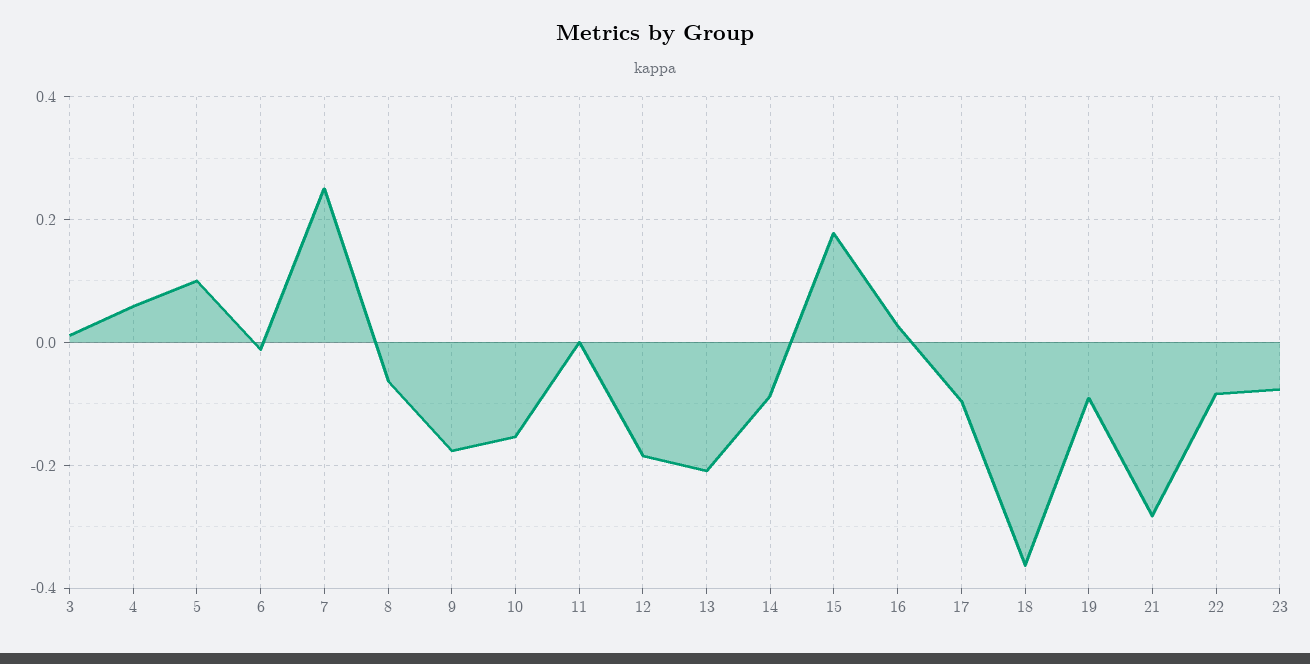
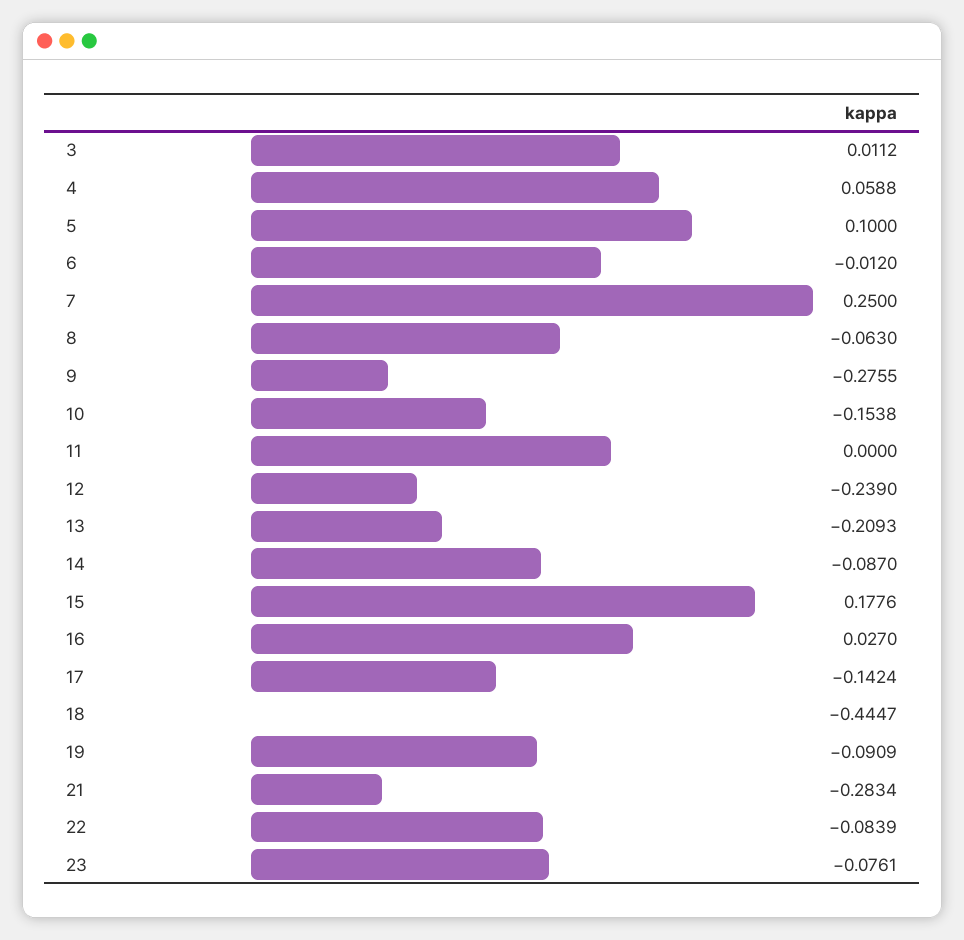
  {
    "3": 0.0112,
    "4": 0.0588,
    "5": 0.1,
    "6": -0.012,
    "7": 0.25,
    "8": -0.063,
-   "9": -0.18,
+   "9": -0.2755,
    "10": -0.1538,
    "11": 0,
-   "12": -0.18,
+   "12": -0.239,
    "13": -0.2093,
    "14": -0.087,
    "15": 0.1776,
    "16": 0.027,
-   "17": -0.1,
+   "17": -0.1424,
-   "18": -0.36,
+   "18": -0.4447,
    "19": -0.0909,
    "21": -0.2834,
    "22": -0.0839,
    "23": -0.0761
  }

